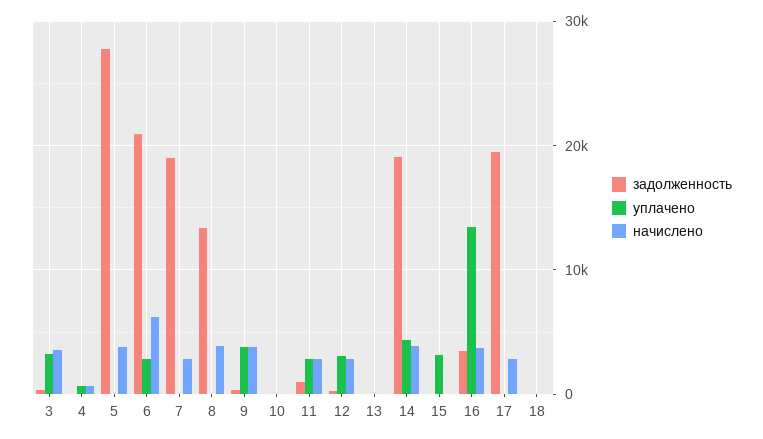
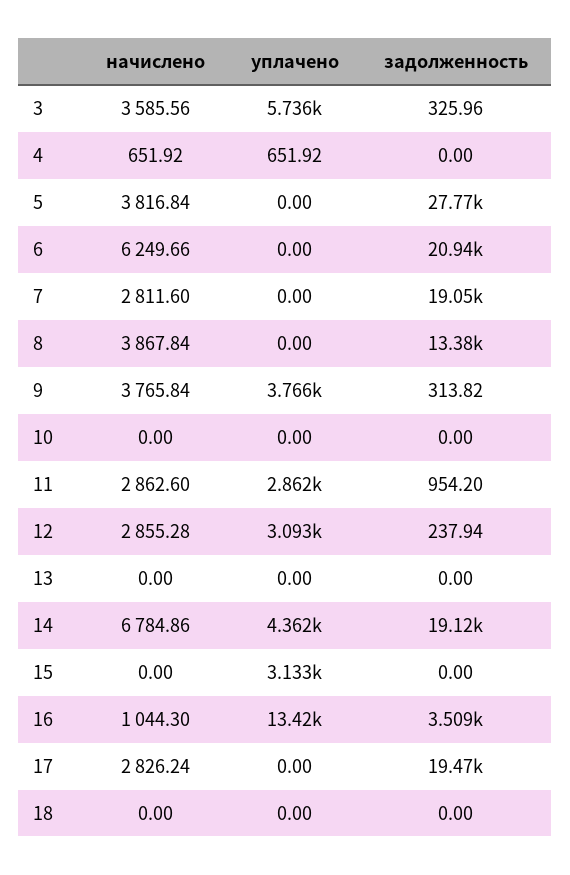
  {
    "задолженность": {
      "3": 325.96,
      "4": 0,
      "5": 27770,
      "6": 20940,
      "7": 19050,
      "8": 13380,
      "9": 313.82,
      "10": 0,
      "11": 954.2,
      "12": 237.94,
      "13": 0,
      "14": 19120,
      "15": 0,
      "16": 3509,
      "17": 19470,
      "18": 0
    },
    "уплачено": {
-     "3": 3000,
+     "3": 5736,
      "4": 651.92,
      "5": 0,
-     "6": 3000,
+     "6": 0,
      "7": 0,
      "8": 0,
      "9": 3766,
      "10": 0,
      "11": 2862,
      "12": 3093,
      "13": 0,
      "14": 4362,
      "15": 3133,
      "16": 13420,
      "17": 0,
      "18": 0
    },
    "начислено": {
      "3": 3585.56,
      "4": 651.92,
      "5": 3816.84,
      "6": 6249.66,
      "7": 2811.6,
      "8": 3867.84,
      "9": 3765.84,
      "10": 0,
      "11": 2862.6,
      "12": 2855.28,
      "13": 0,
-     "14": 4000,
+     "14": 6784.86,
      "15": 0,
-     "16": 4000,
+     "16": 1044.3,
      "17": 2826.24,
      "18": 0
    }
  }

